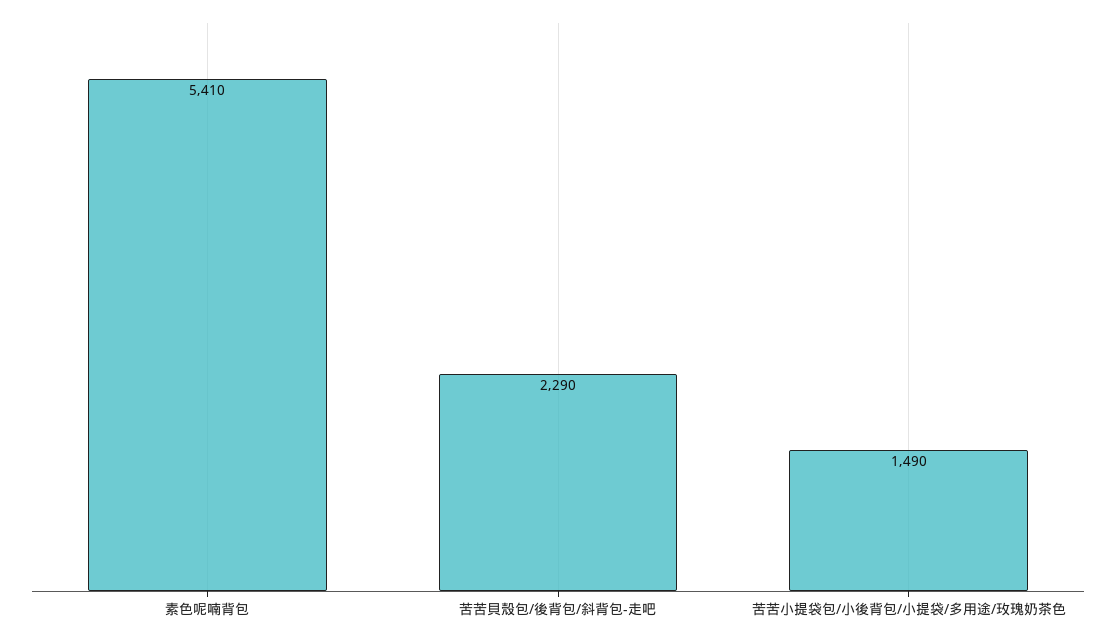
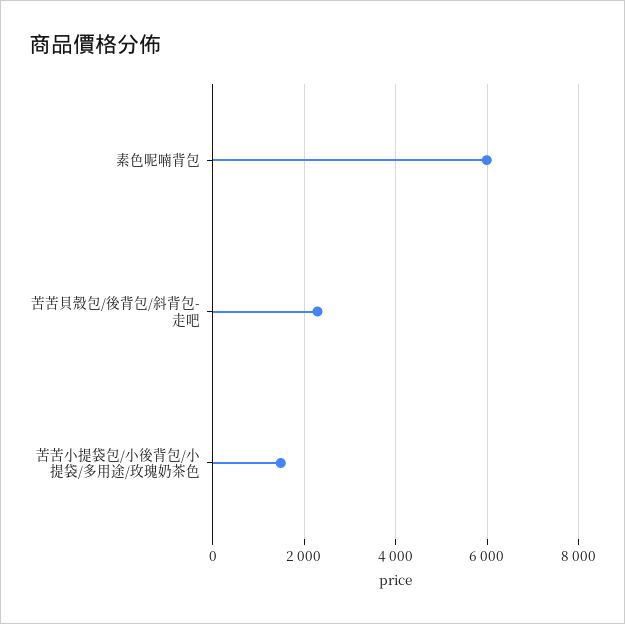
  {
-   "素色呢喃背包": 5410,
+   "素色呢喃背包": 6000,
    "苦苦貝殼包/後背包/斜背包-走吧": 2290,
    "苦苦小提袋包/小後背包/小提袋/多用途/玫瑰奶茶色": 1490
  }

